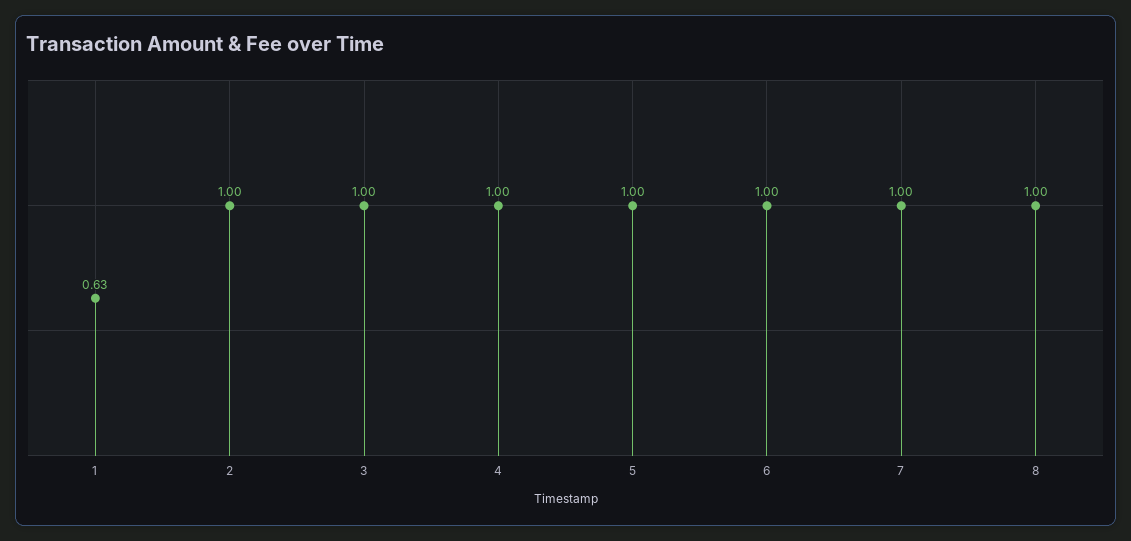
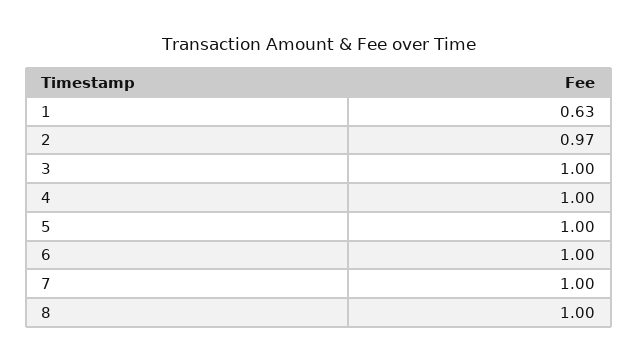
  {
    "1": 0.63,
-   "2": 1,
+   "2": 0.97,
    "3": 1,
    "4": 1,
    "5": 1,
    "6": 1,
    "7": 1,
    "8": 1
  }

